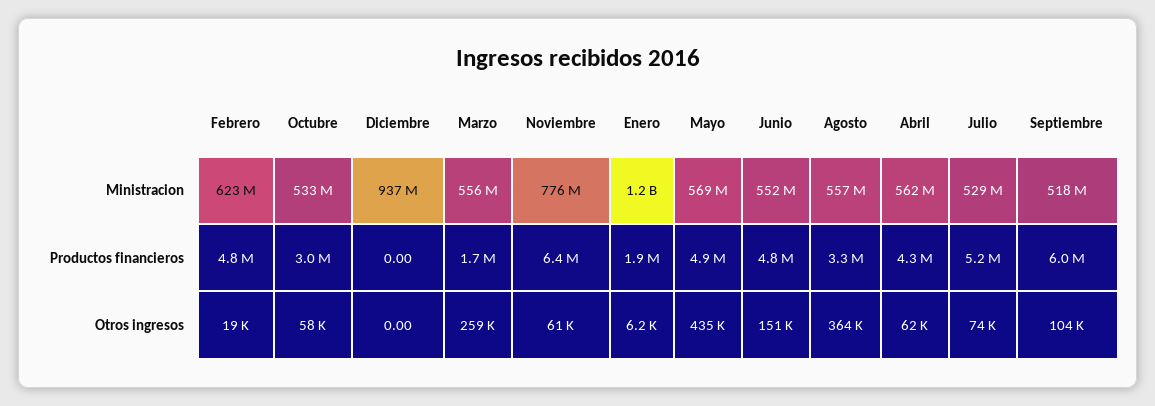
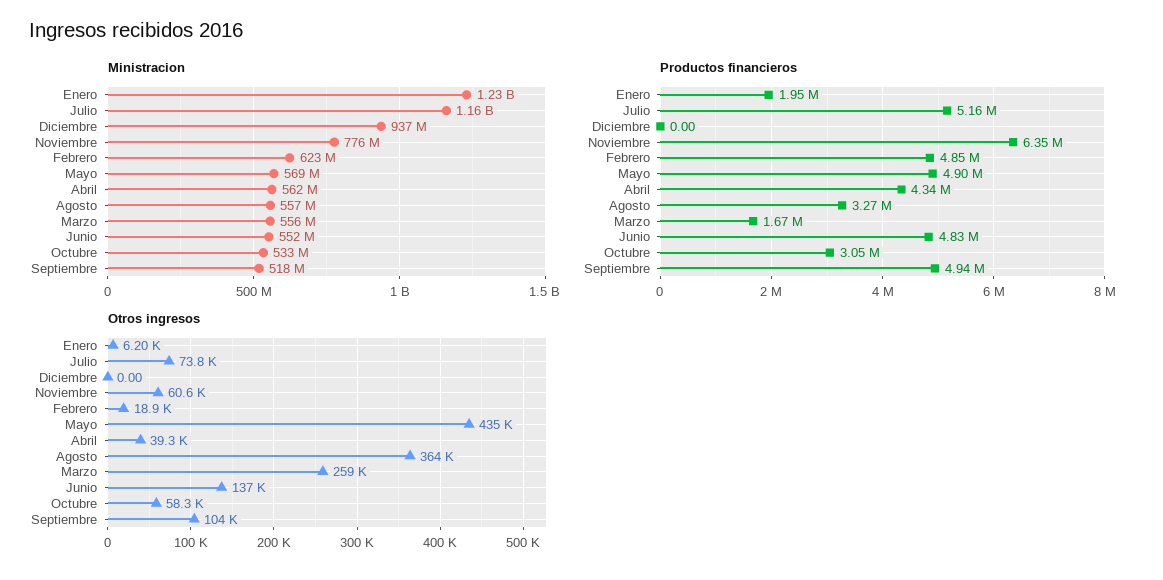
  {
    "Ministracion": {
      "Febrero": 623000000,
      "Octubre": 533000000,
      "Diciembre": 937000000,
      "Marzo": 556000000,
      "Noviembre": 776000000,
      "Enero": 1230000000,
      "Mayo": 569000000,
      "Junio": 552000000,
      "Agosto": 557000000,
      "Abril": 562000000,
-     "Julio": 529000000,
+     "Julio": 1160000000,
      "Septiembre": 518000000
    },
    "Productos financieros": {
      "Febrero": 4850000,
      "Octubre": 3050000,
      "Diciembre": 0,
      "Marzo": 1670000,
      "Noviembre": 6350000,
      "Enero": 1950000,
      "Mayo": 4900000,
      "Junio": 4830000,
      "Agosto": 3270000,
      "Abril": 4340000,
      "Julio": 5160000,
-     "Septiembre": 6000000
+     "Septiembre": 4940000
    },
    "Otros ingresos": {
      "Febrero": 18900,
      "Octubre": 58300,
      "Diciembre": 0,
      "Marzo": 259000,
      "Noviembre": 60600,
      "Enero": 6200,
      "Mayo": 435000,
-     "Junio": 151000,
+     "Junio": 137000,
      "Agosto": 364000,
-     "Abril": 62000,
+     "Abril": 39300,
      "Julio": 73800,
      "Septiembre": 104000
    }
  }

